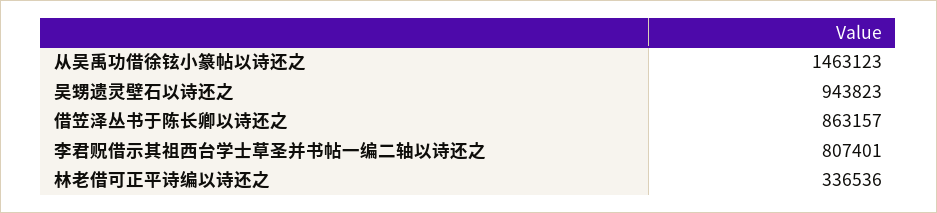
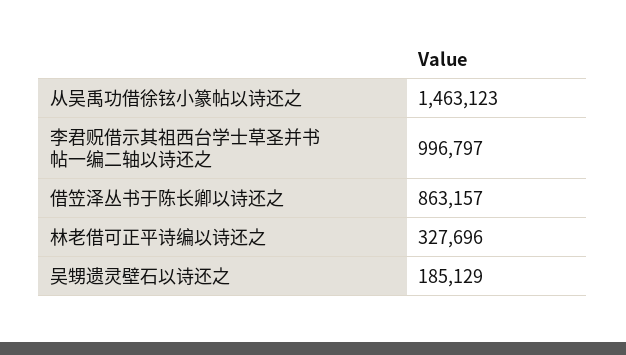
  {
    "从吴禹功借徐铉小篆帖以诗还之": 1463123,
-   "吴甥遗灵壁石以诗还之": 943823,
+   "吴甥遗灵壁石以诗还之": 185129,
    "借笠泽丛书于陈长卿以诗还之": 863157,
-   "李君贶借示其祖西台学士草圣并书帖一编二轴以诗还之": 807401,
+   "李君贶借示其祖西台学士草圣并书帖一编二轴以诗还之": 996797,
-   "林老借可正平诗编以诗还之": 336536
+   "林老借可正平诗编以诗还之": 327696
  }

